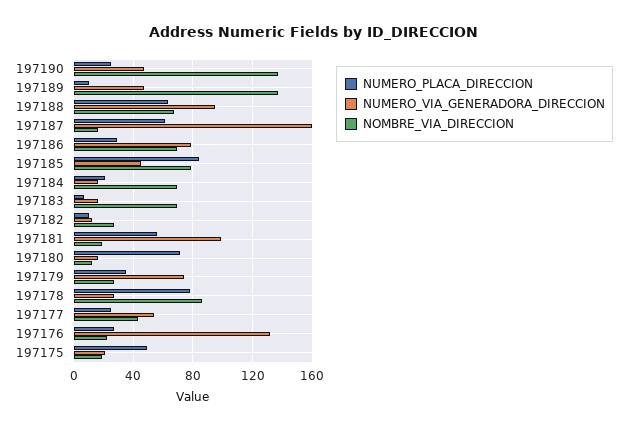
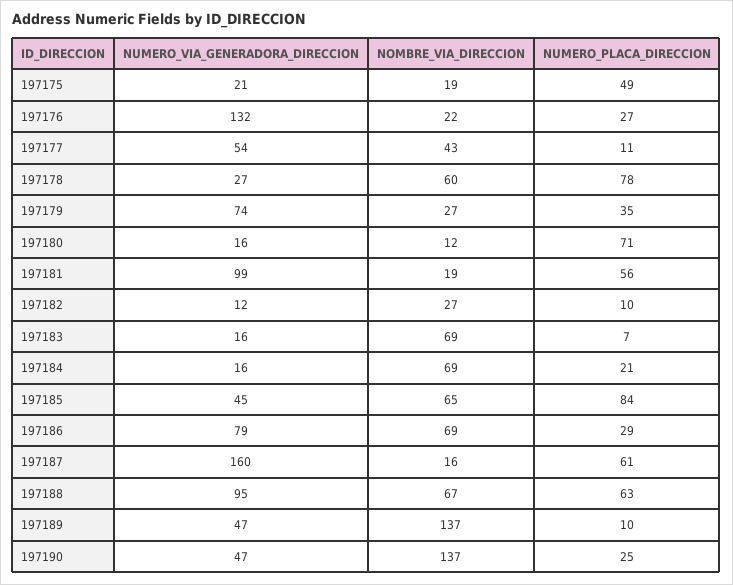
  {
    "NUMERO_PLACA_DIRECCION": {
      "197190": 25,
      "197189": 10,
      "197188": 63,
      "197187": 61,
      "197186": 29,
      "197185": 84,
      "197184": 21,
      "197183": 7,
      "197182": 10,
      "197181": 56,
      "197180": 71,
      "197179": 35,
      "197178": 78,
-     "197177": 25,
+     "197177": 11,
      "197176": 27,
      "197175": 49
    },
    "NUMERO_VIA_GENERADORA_DIRECCION": {
      "197190": 47,
      "197189": 47,
      "197188": 95,
      "197187": 160,
      "197186": 79,
      "197185": 45,
      "197184": 16,
      "197183": 16,
      "197182": 12,
      "197181": 99,
      "197180": 16,
      "197179": 74,
      "197178": 27,
      "197177": 54,
      "197176": 132,
      "197175": 21
    },
    "NOMBRE_VIA_DIRECCION": {
      "197190": 137,
      "197189": 137,
      "197188": 67,
      "197187": 16,
      "197186": 69,
-     "197185": 80,
+     "197185": 65,
      "197184": 69,
      "197183": 69,
      "197182": 27,
      "197181": 19,
      "197180": 12,
      "197179": 27,
-     "197178": 85,
+     "197178": 60,
      "197177": 43,
      "197176": 22,
      "197175": 19
    }
  }

